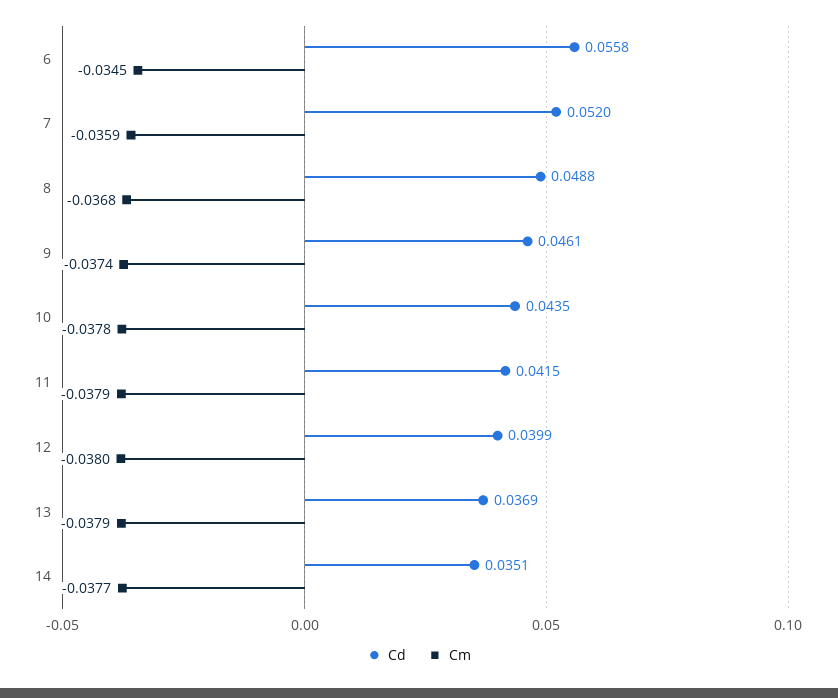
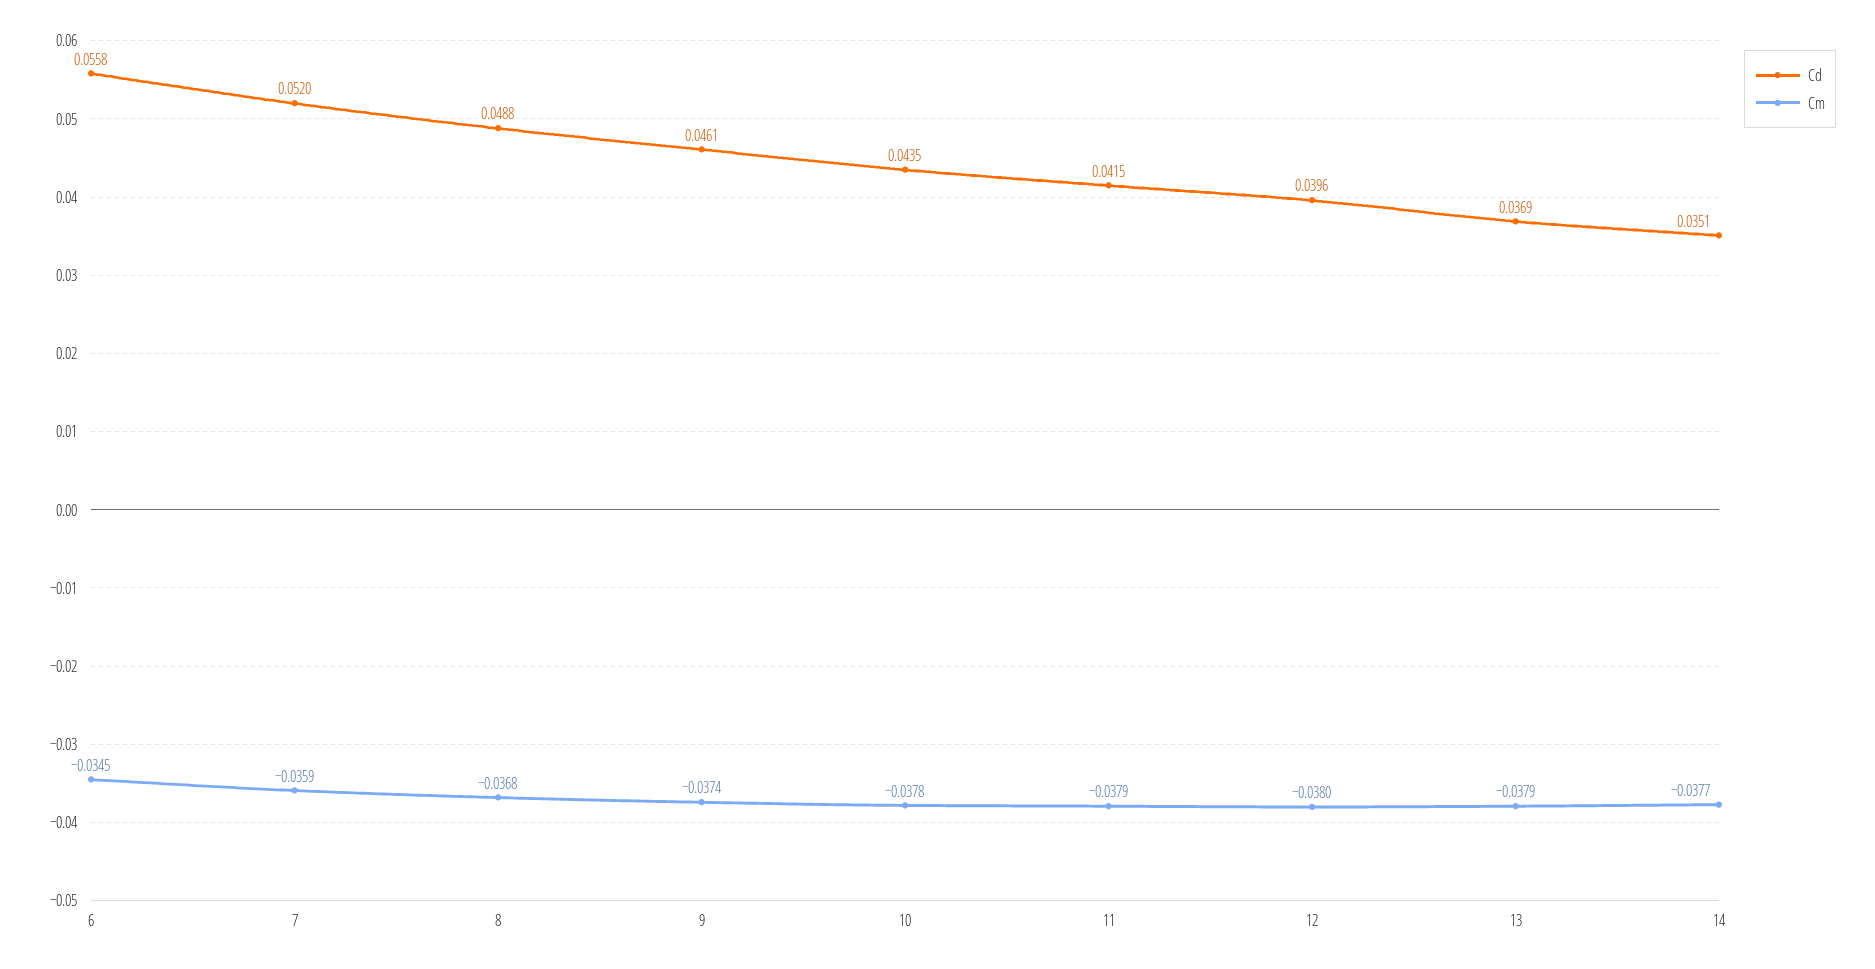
  {
    "Cd": {
      "6": 0.0558,
      "7": 0.052,
      "8": 0.0488,
      "9": 0.0461,
      "10": 0.0435,
      "11": 0.0415,
-     "12": 0.0399,
+     "12": 0.0396,
      "13": 0.0369,
      "14": 0.0351
    },
    "Cm": {
      "6": -0.0345,
      "7": -0.0359,
      "8": -0.0368,
      "9": -0.0374,
      "10": -0.0378,
      "11": -0.0379,
      "12": -0.038,
      "13": -0.0379,
      "14": -0.0377
    }
  }

